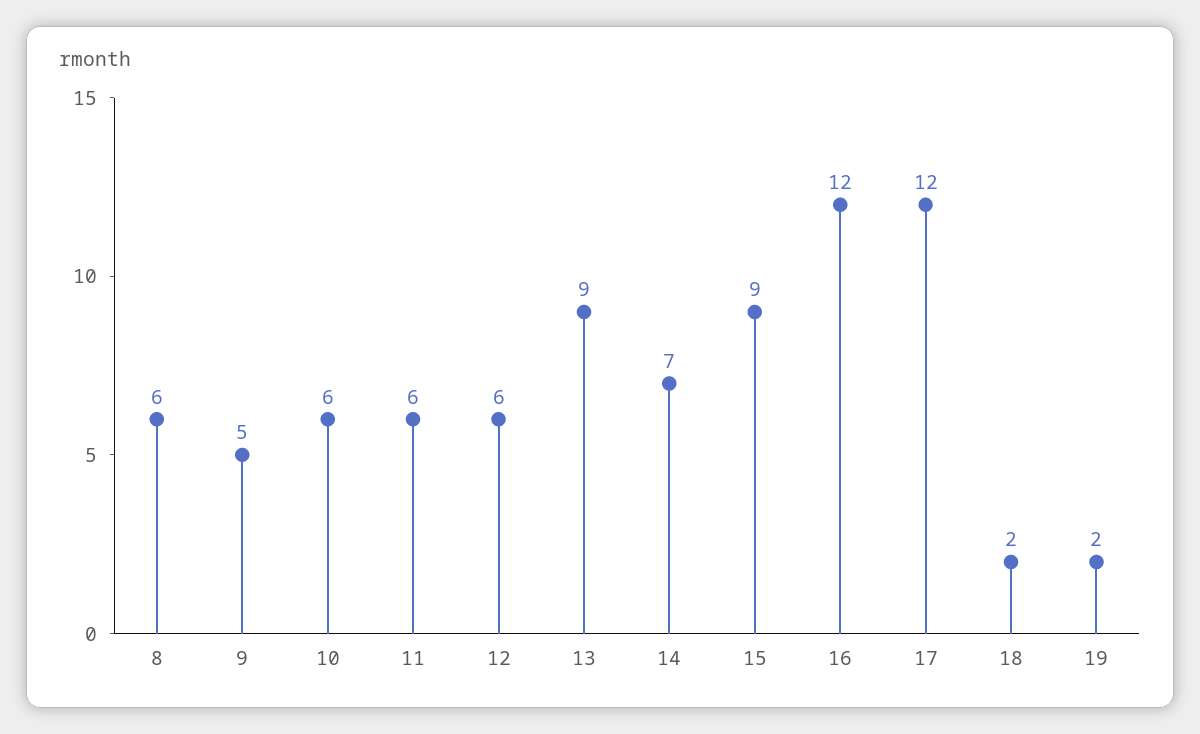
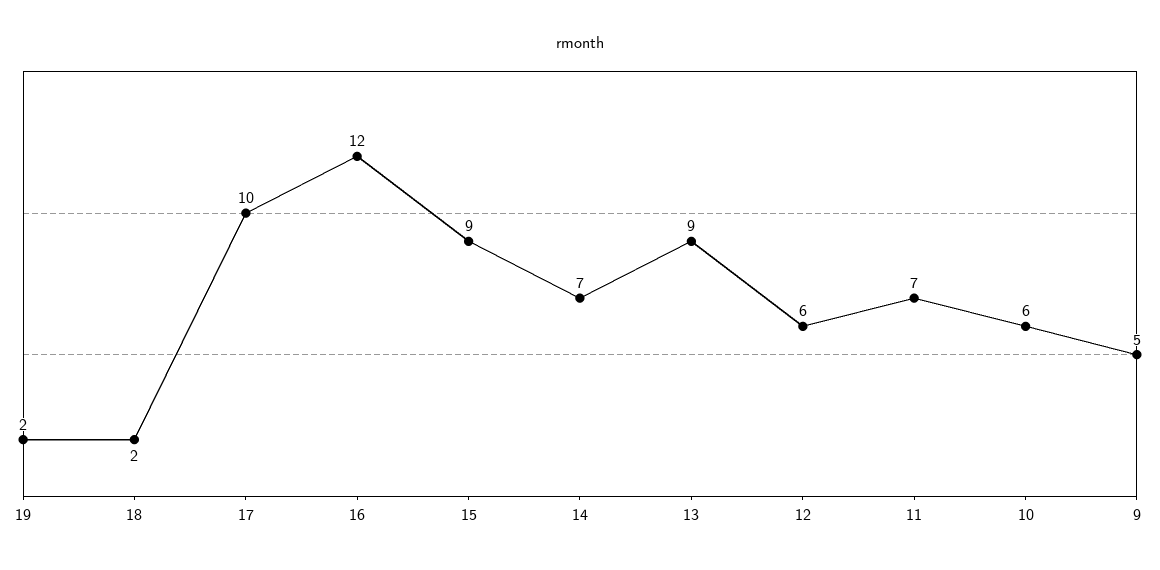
  {
-   "8": 6,
    "9": 5,
    "10": 6,
-   "11": 6,
+   "11": 7,
    "12": 6,
    "13": 9,
    "14": 7,
    "15": 9,
    "16": 12,
-   "17": 12,
+   "17": 10,
    "18": 2,
    "19": 2
  }

